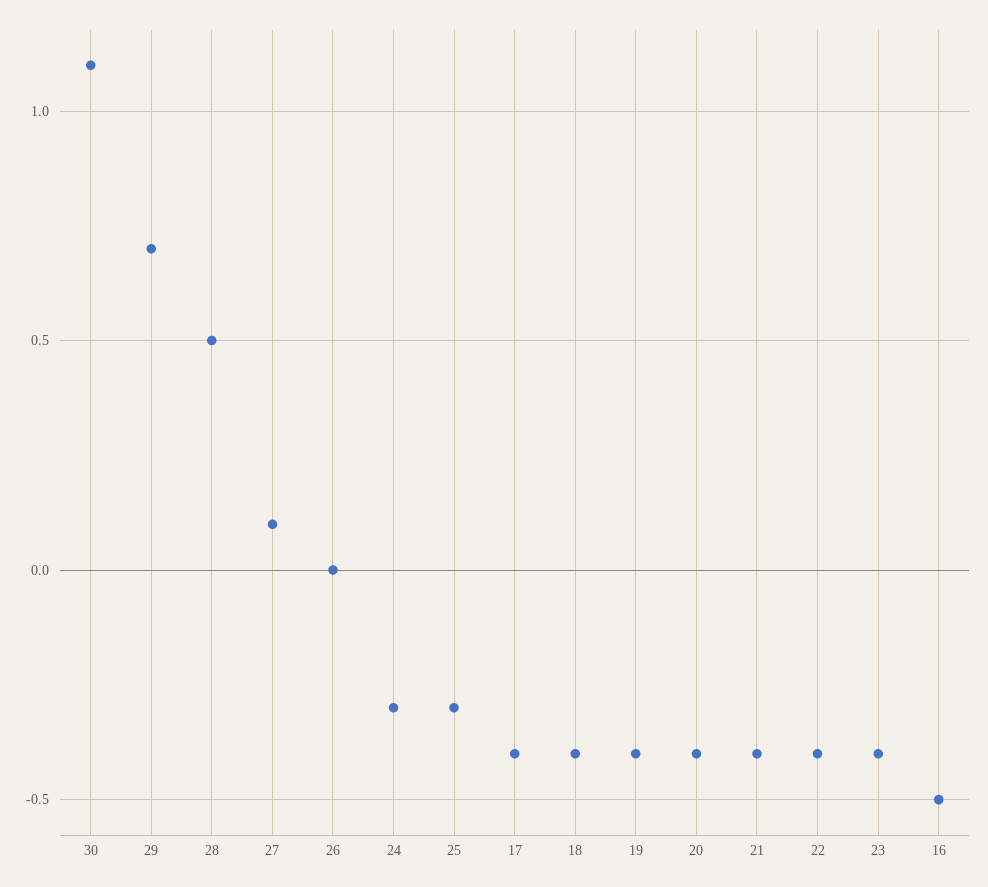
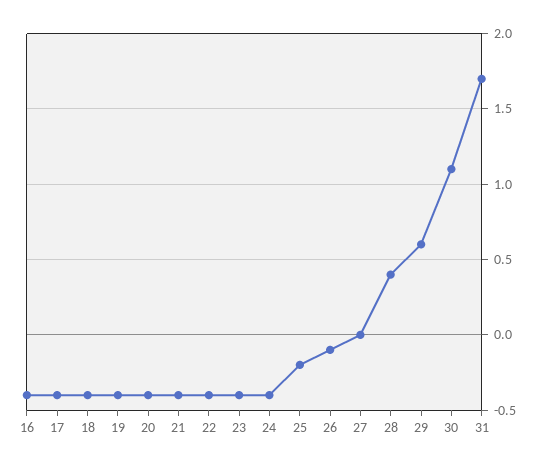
  {
    "30": 1.1,
-   "29": 0.7,
+   "29": 0.6,
-   "28": 0.5,
+   "28": 0.4,
-   "27": 0.1,
+   "27": 0,
-   "26": 0,
+   "26": -0.1,
-   "24": -0.3,
+   "24": -0.4,
-   "25": -0.3,
+   "25": -0.2,
    "17": -0.4,
    "18": -0.4,
    "19": -0.4,
    "20": -0.4,
    "21": -0.4,
    "22": -0.4,
    "23": -0.4,
-   "16": -0.5
+   "16": -0.4,
+   "31": 1.7
  }

